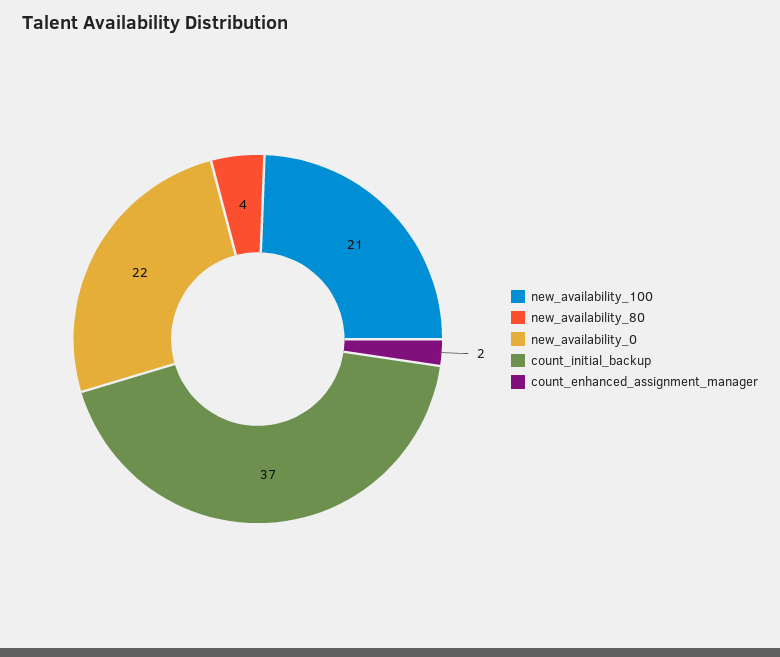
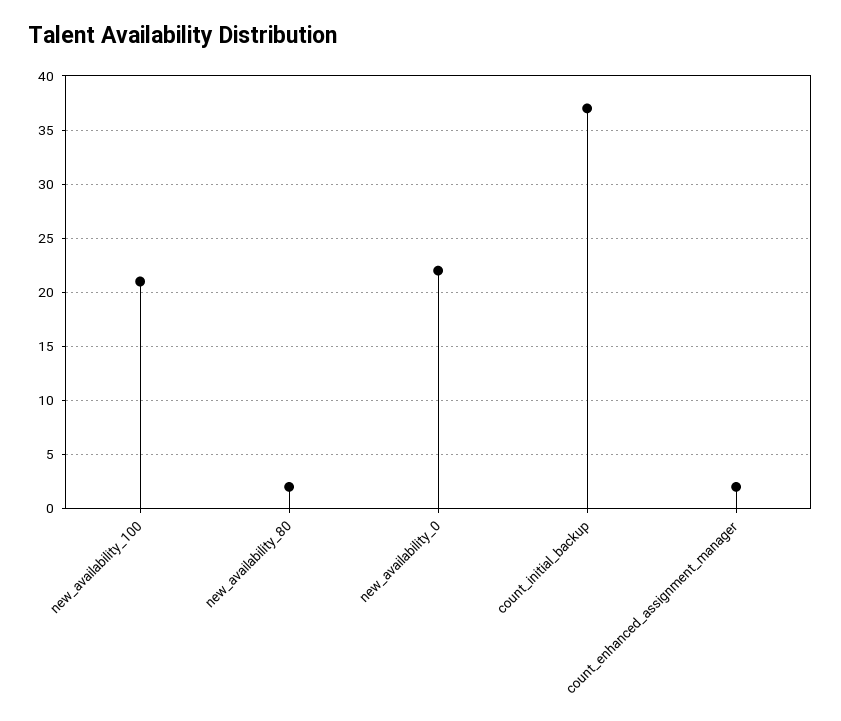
  {
    "new_availability_100": 21,
-   "new_availability_80": 4,
+   "new_availability_80": 2,
    "new_availability_0": 22,
    "count_initial_backup": 37,
    "count_enhanced_assignment_manager": 2
  }

